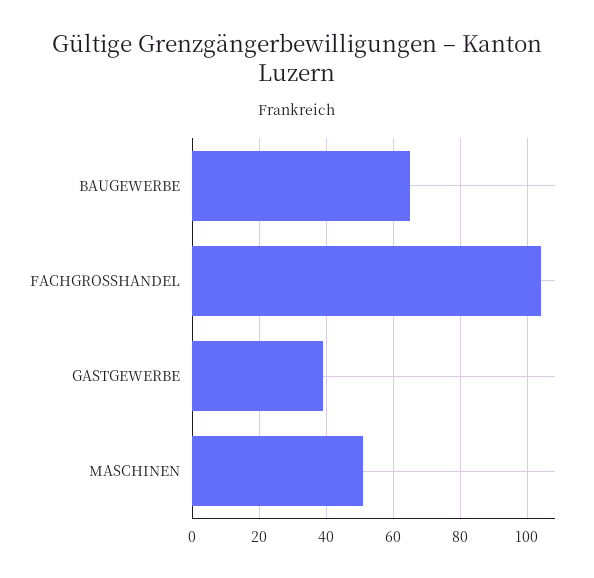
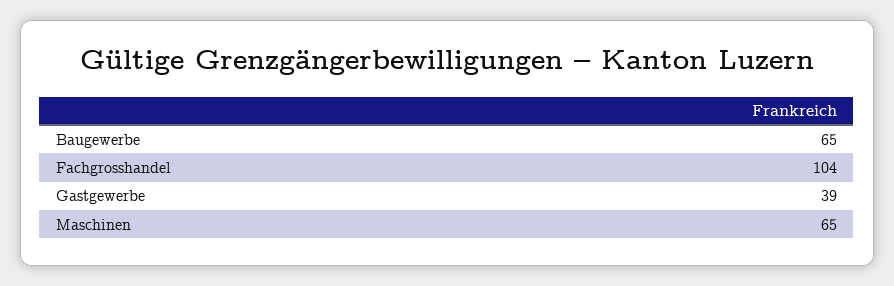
  {
    "BAUGEWERBE": 65,
    "FACHGROSSHANDEL": 104,
    "GASTGEWERBE": 39,
-   "MASCHINEN": 50
+   "MASCHINEN": 65
  }

